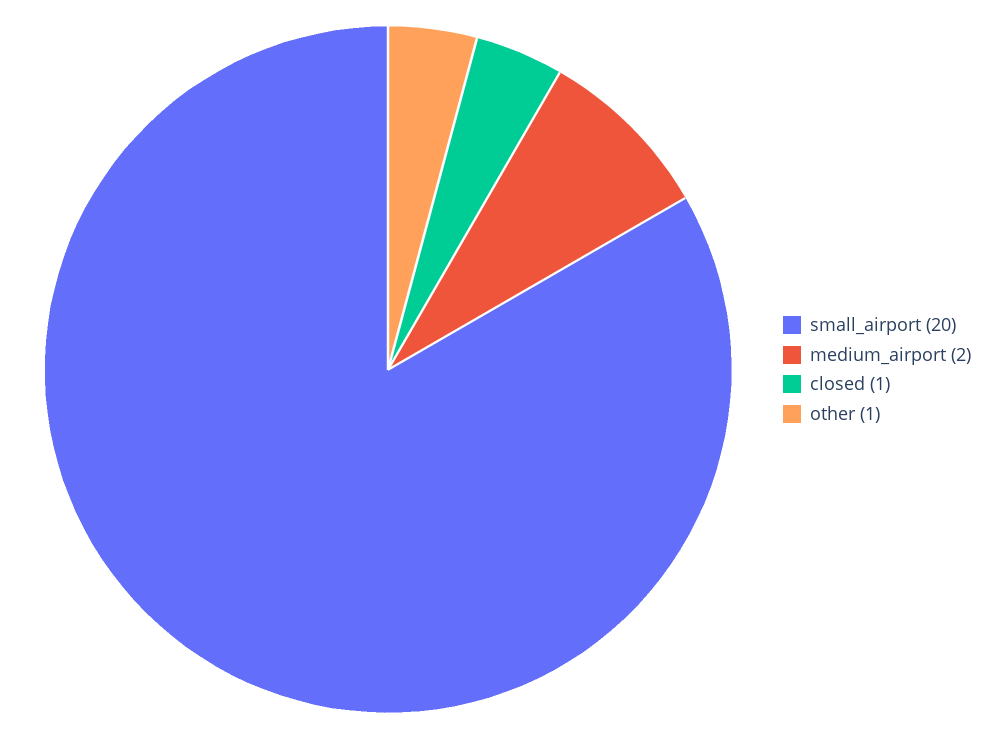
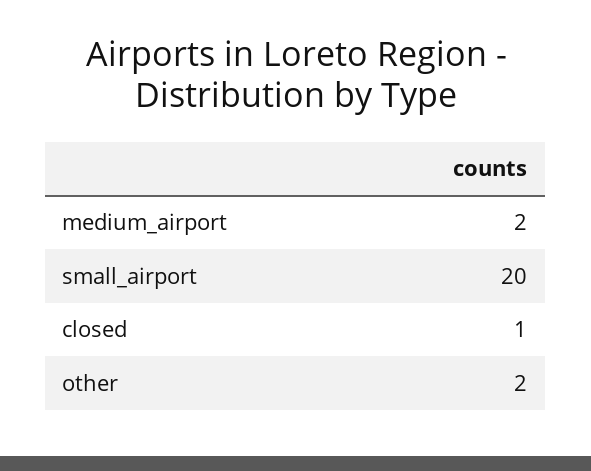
  {
    "small_airport": 20,
    "medium_airport": 2,
    "closed": 1,
-   "other": 1
+   "other": 2
  }

